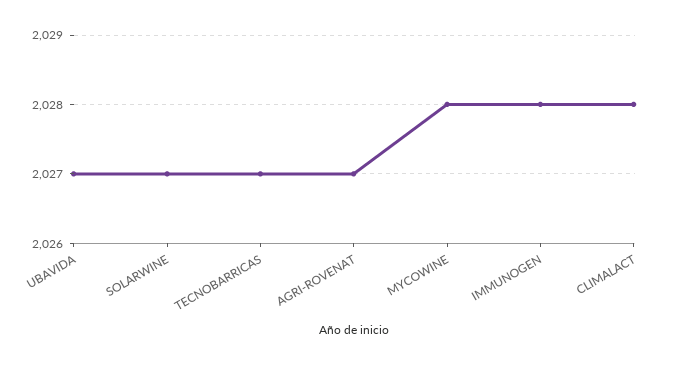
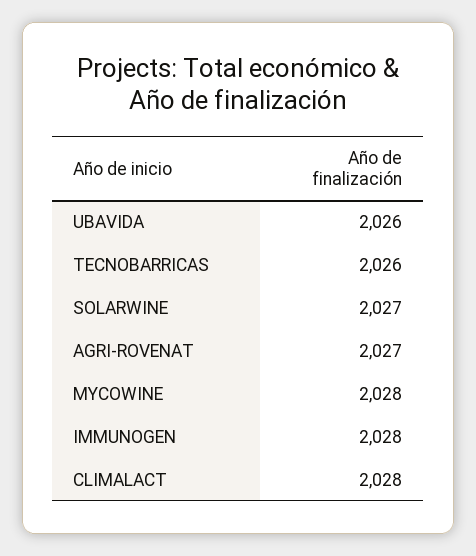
  {
-   "UBAVIDA": 2027,
+   "UBAVIDA": 2026,
    "SOLARWINE": 2027,
-   "TECNOBARRICAS": 2027,
+   "TECNOBARRICAS": 2026,
    "AGRI-ROVENAT": 2027,
    "MYCOWINE": 2028,
    "IMMUNOGEN": 2028,
    "CLIMALACT": 2028
  }

